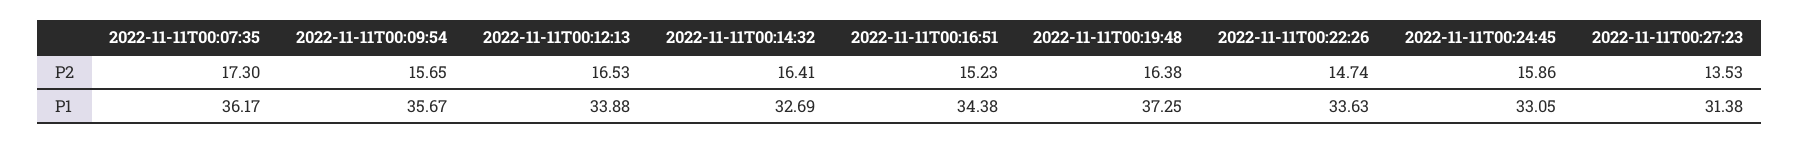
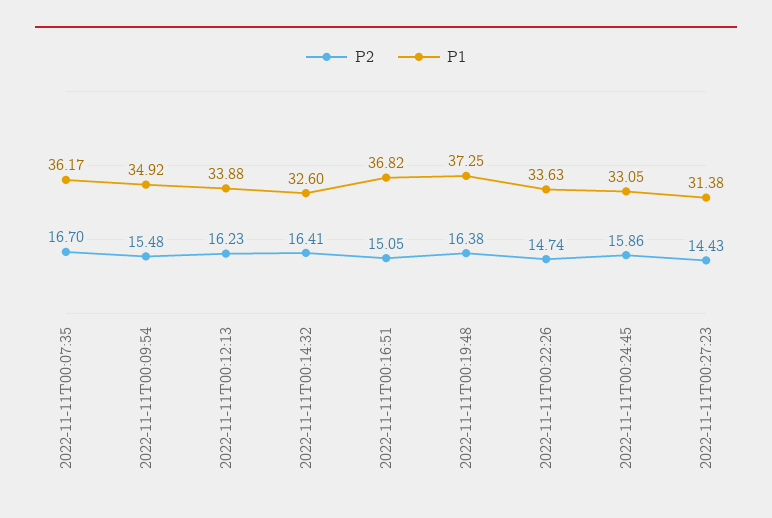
  {
    "P2": {
-     "2022-11-11T00:07:35": 17.3,
+     "2022-11-11T00:07:35": 16.7,
-     "2022-11-11T00:09:54": 15.65,
+     "2022-11-11T00:09:54": 15.48,
-     "2022-11-11T00:12:13": 16.53,
+     "2022-11-11T00:12:13": 16.23,
      "2022-11-11T00:14:32": 16.41,
-     "2022-11-11T00:16:51": 15.23,
+     "2022-11-11T00:16:51": 15.05,
      "2022-11-11T00:19:48": 16.38,
      "2022-11-11T00:22:26": 14.74,
      "2022-11-11T00:24:45": 15.86,
-     "2022-11-11T00:27:23": 13.53
+     "2022-11-11T00:27:23": 14.43
    },
    "P1": {
      "2022-11-11T00:07:35": 36.17,
-     "2022-11-11T00:09:54": 35.67,
+     "2022-11-11T00:09:54": 34.92,
      "2022-11-11T00:12:13": 33.88,
-     "2022-11-11T00:14:32": 32.69,
+     "2022-11-11T00:14:32": 32.6,
-     "2022-11-11T00:16:51": 34.38,
+     "2022-11-11T00:16:51": 36.82,
      "2022-11-11T00:19:48": 37.25,
      "2022-11-11T00:22:26": 33.63,
      "2022-11-11T00:24:45": 33.05,
      "2022-11-11T00:27:23": 31.38
    }
  }

